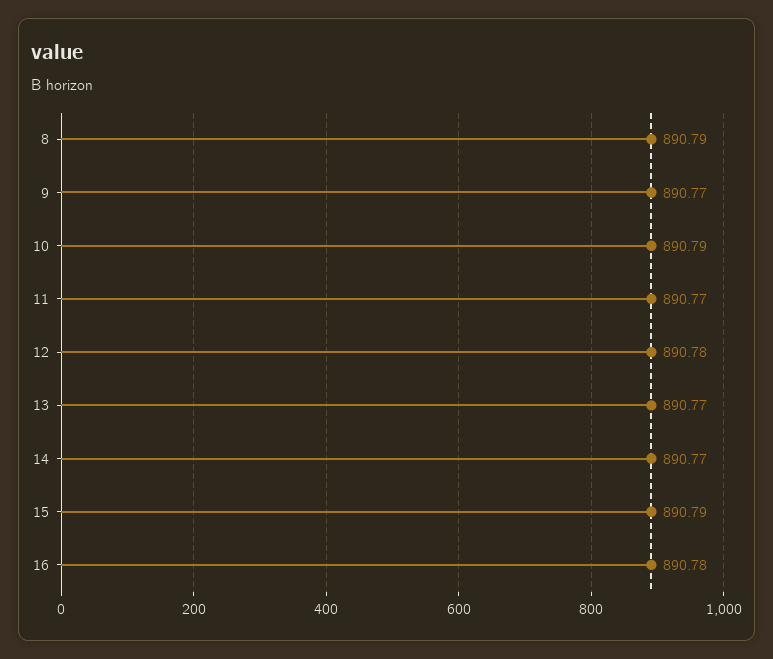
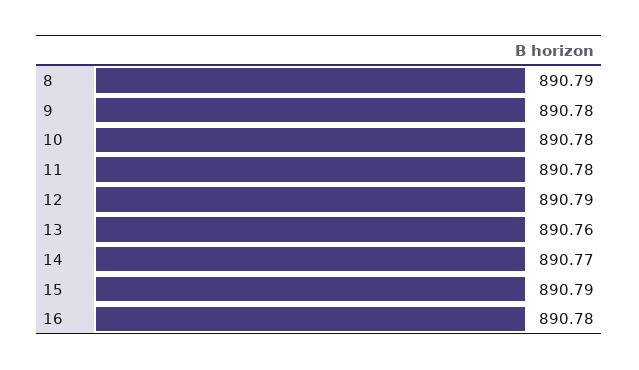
  {
    "8": 890.79,
-   "9": 890.77,
+   "9": 890.78,
-   "10": 890.79,
+   "10": 890.78,
-   "11": 890.77,
+   "11": 890.78,
-   "12": 890.78,
+   "12": 890.79,
-   "13": 890.77,
+   "13": 890.76,
    "14": 890.77,
    "15": 890.79,
    "16": 890.78
  }

